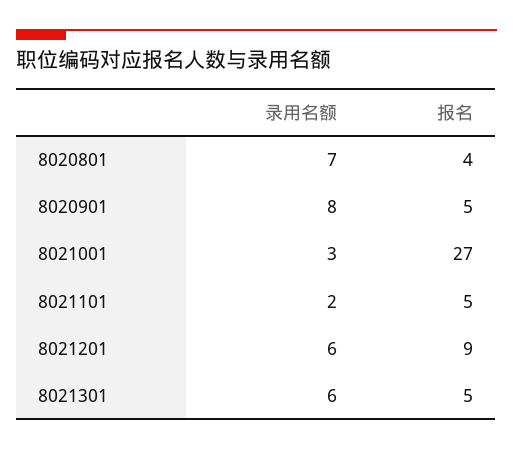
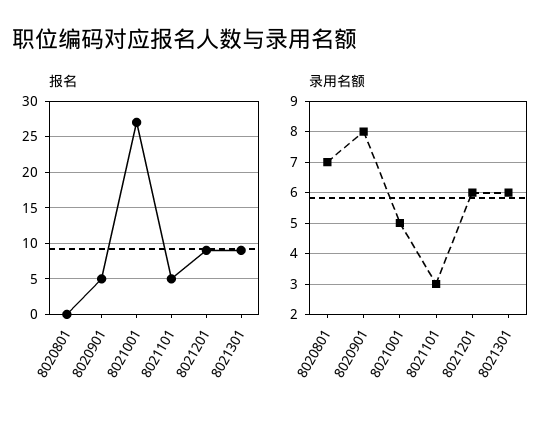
  {
    "录用名额": {
      "8020801": 7,
      "8020901": 8,
-     "8021001": 3,
+     "8021001": 5,
-     "8021101": 2,
+     "8021101": 3,
      "8021201": 6,
      "8021301": 6
    },
    "报名": {
-     "8020801": 4,
+     "8020801": 0,
      "8020901": 5,
      "8021001": 27,
      "8021101": 5,
      "8021201": 9,
-     "8021301": 5
+     "8021301": 9
    }
  }

